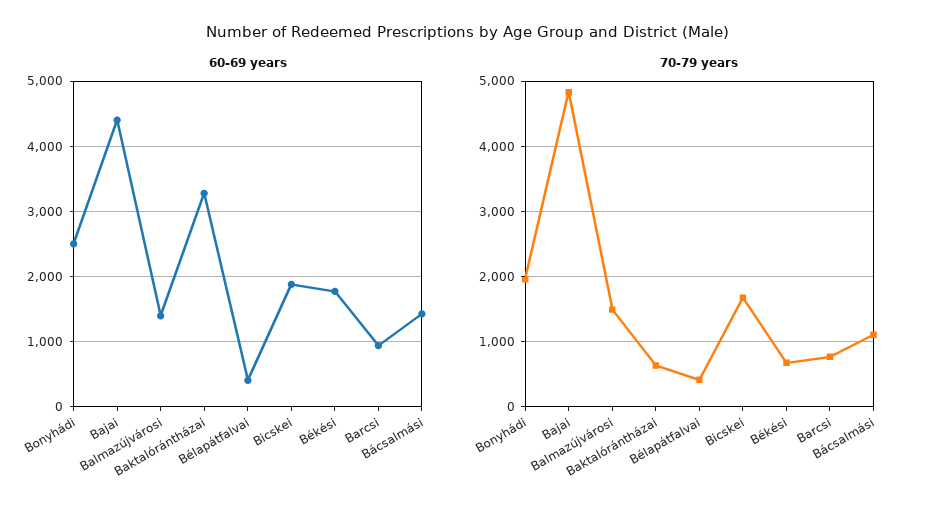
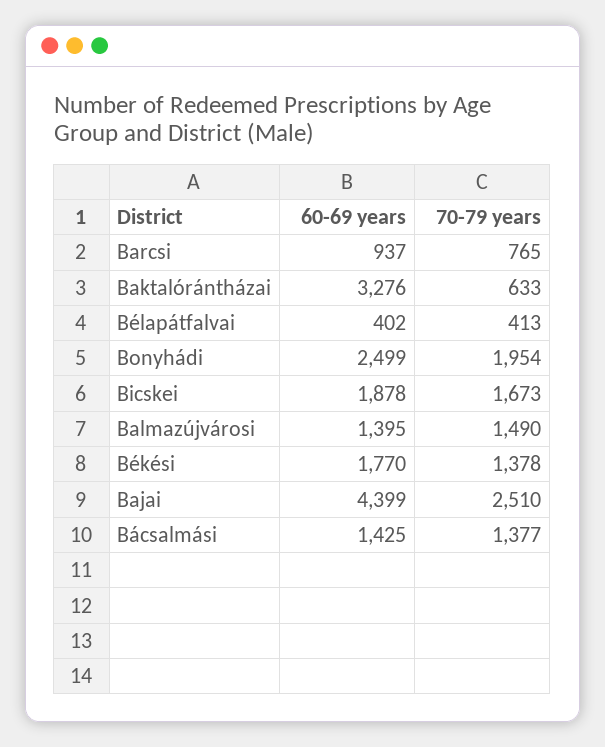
  {
    "60-69 years": {
      "Bonyhádi": 2499,
      "Bajai": 4399,
      "Balmazújvárosi": 1395,
      "Baktalórántházai": 3276,
      "Bélapátfalvai": 402,
      "Bicskei": 1878,
      "Békési": 1770,
      "Barcsi": 937,
      "Bácsalmási": 1425
    },
    "70-79 years": {
      "Bonyhádi": 1954,
-     "Bajai": 4800,
+     "Bajai": 2510,
      "Balmazújvárosi": 1490,
      "Baktalórántházai": 633,
      "Bélapátfalvai": 413,
      "Bicskei": 1673,
-     "Békési": 700,
+     "Békési": 1378,
      "Barcsi": 765,
-     "Bácsalmási": 1100
+     "Bácsalmási": 1377
    }
  }

